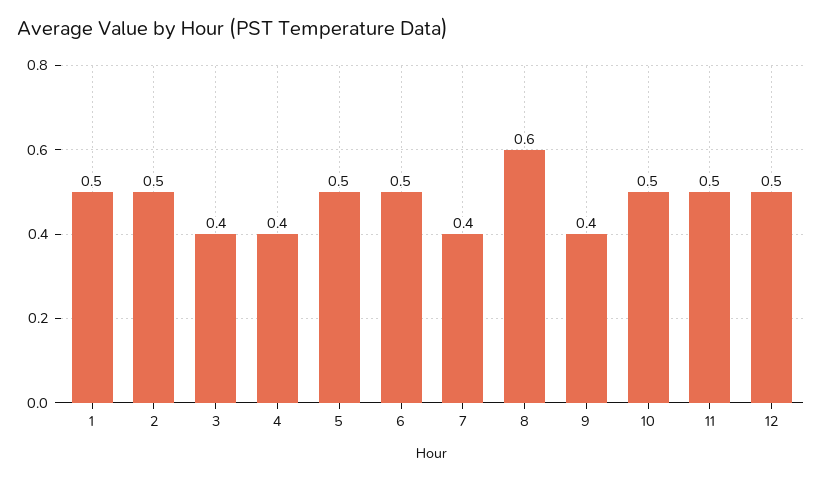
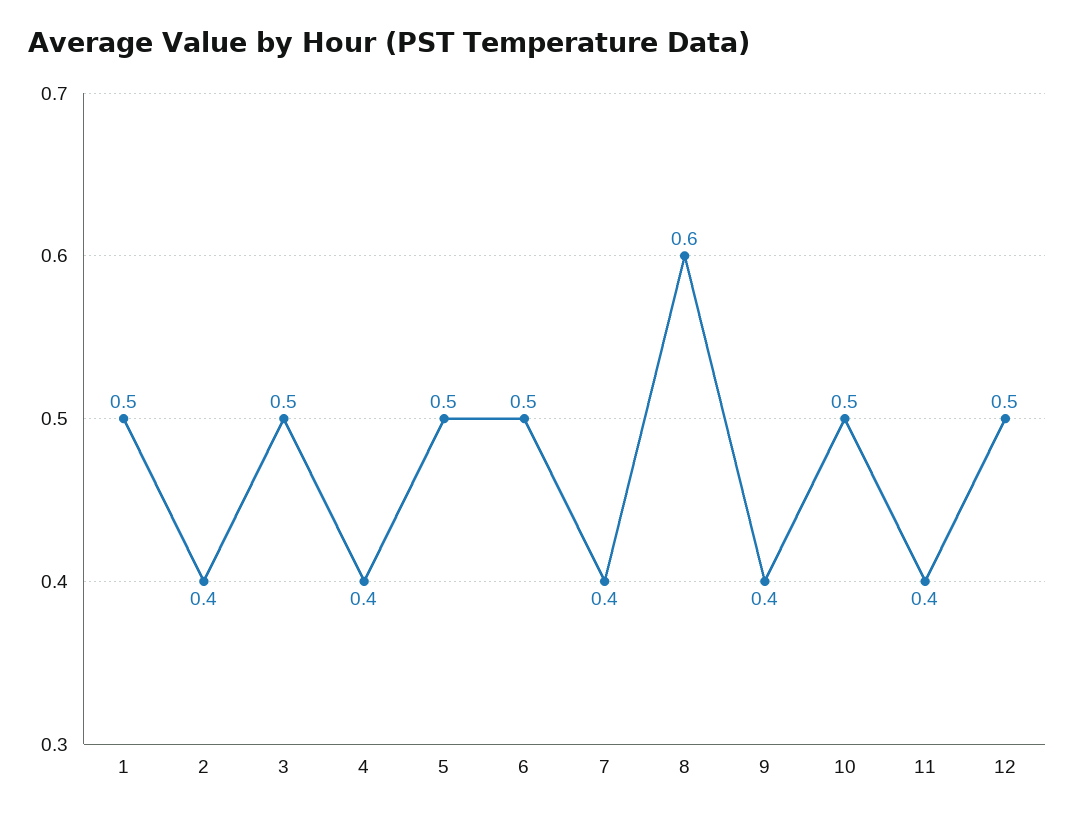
  {
    "1": 0.5,
-   "2": 0.5,
+   "2": 0.4,
-   "3": 0.4,
+   "3": 0.5,
    "4": 0.4,
    "5": 0.5,
    "6": 0.5,
    "7": 0.4,
    "8": 0.6,
    "9": 0.4,
    "10": 0.5,
-   "11": 0.5,
+   "11": 0.4,
    "12": 0.5
  }

